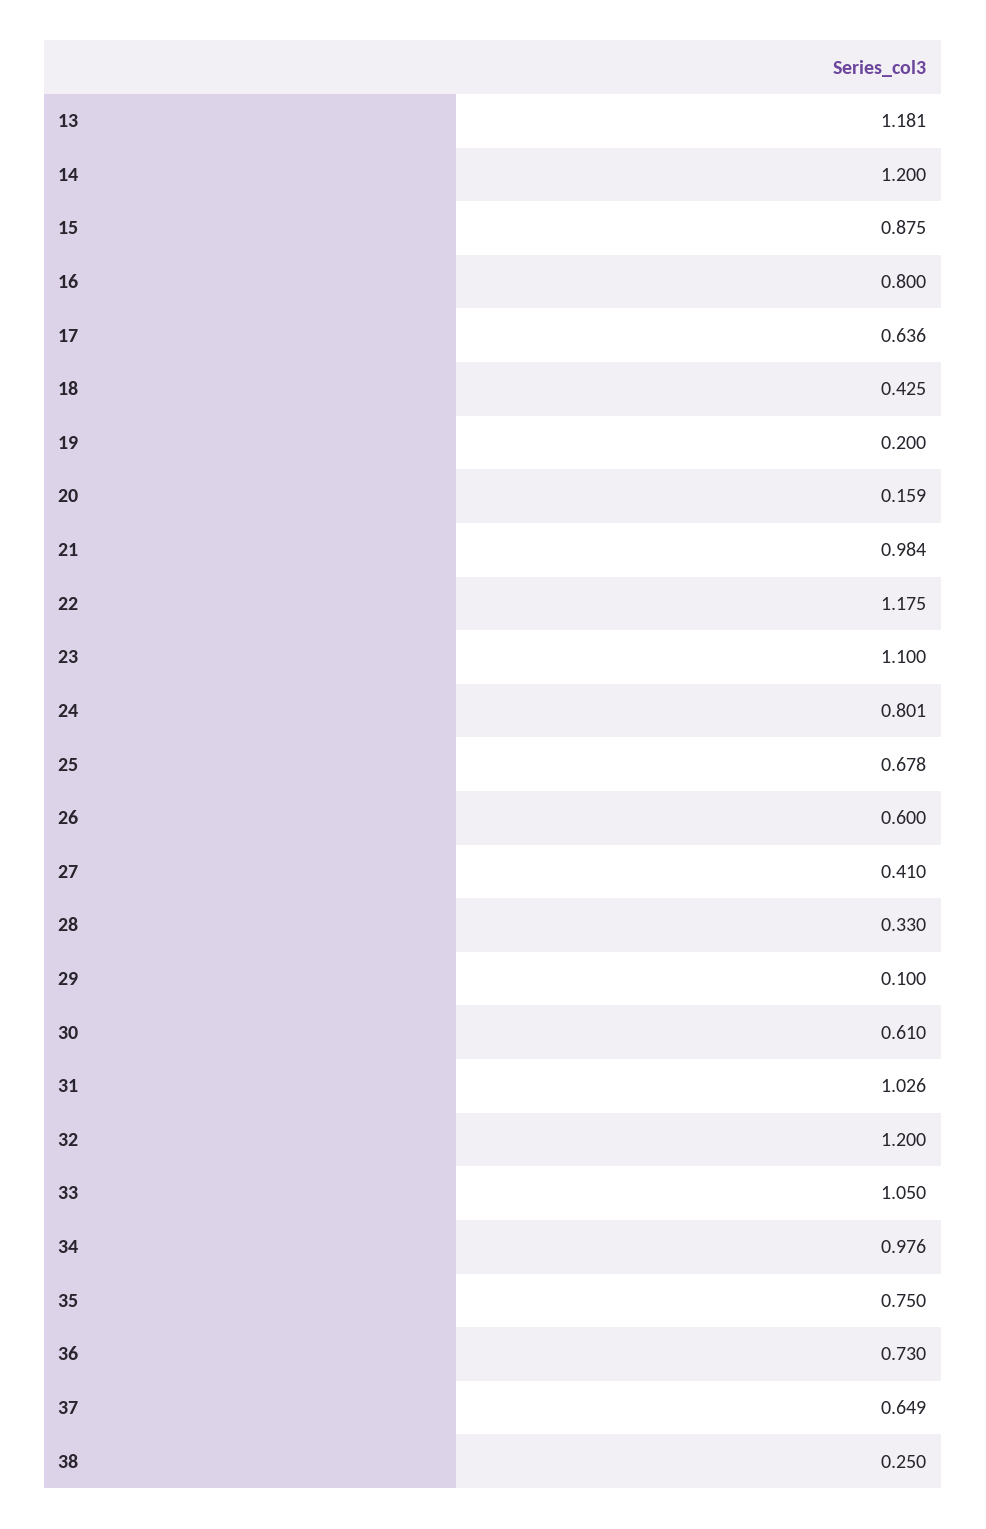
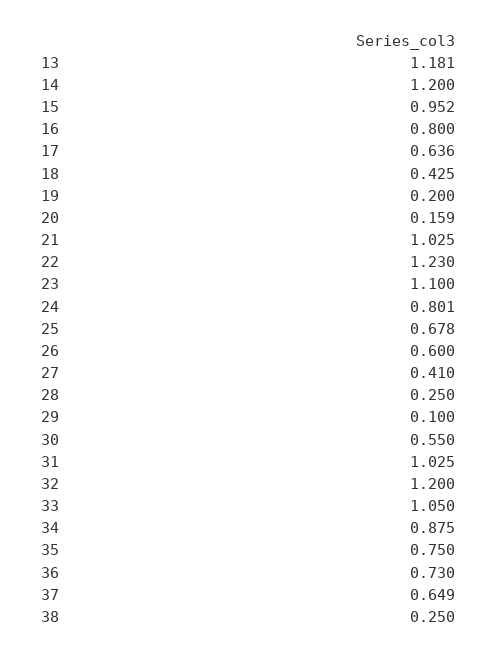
  {
    "13": 1.181,
    "14": 1.2,
-   "15": 0.875,
+   "15": 0.952,
    "16": 0.8,
    "17": 0.636,
    "18": 0.425,
    "19": 0.2,
    "20": 0.159,
-   "21": 0.984,
+   "21": 1.025,
-   "22": 1.175,
+   "22": 1.23,
    "23": 1.1,
    "24": 0.801,
    "25": 0.678,
    "26": 0.6,
    "27": 0.41,
-   "28": 0.33,
+   "28": 0.25,
    "29": 0.1,
-   "30": 0.61,
+   "30": 0.55,
-   "31": 1.026,
+   "31": 1.025,
    "32": 1.2,
    "33": 1.05,
-   "34": 0.976,
+   "34": 0.875,
    "35": 0.75,
    "36": 0.73,
    "37": 0.649,
    "38": 0.25
  }

